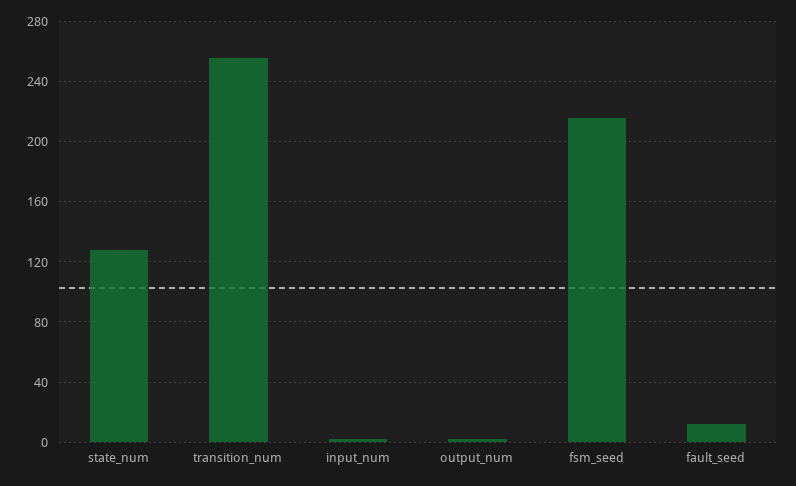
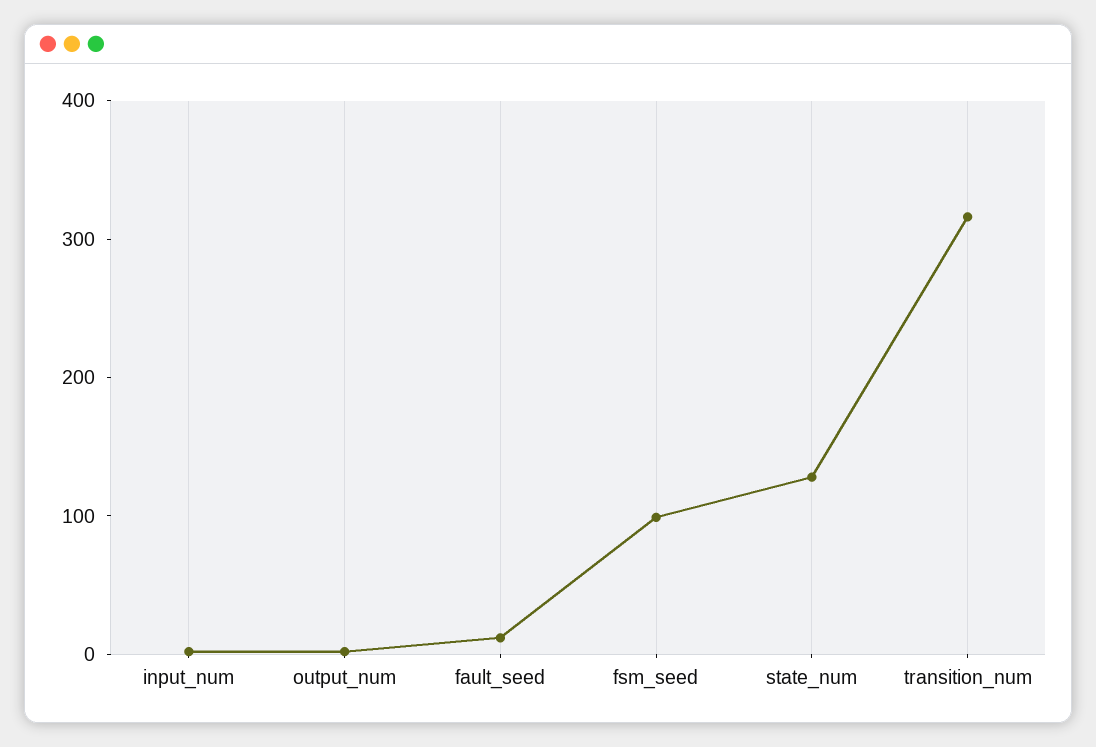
  {
    "state_num": 130,
-   "transition_num": 255,
+   "transition_num": 320,
    "input_num": 0,
    "output_num": 0,
-   "fsm_seed": 215,
+   "fsm_seed": 100,
    "fault_seed": 10
  }

